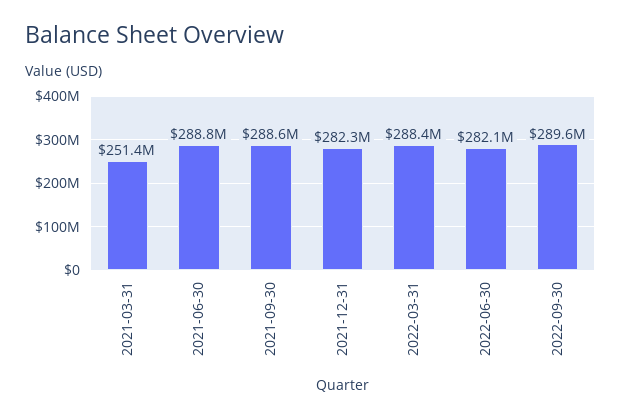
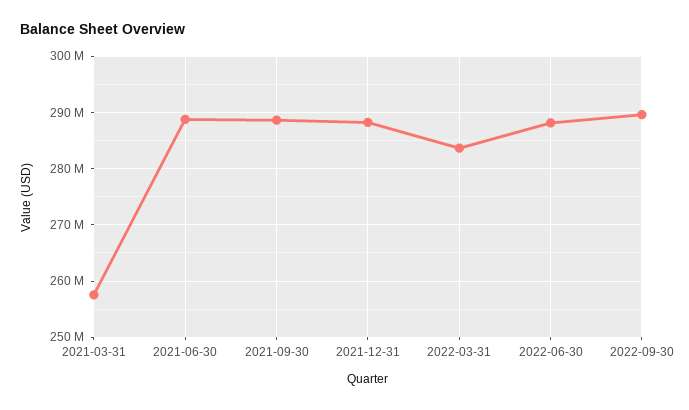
  {
-   "2021-03-31": 251400000,
+   "2021-03-31": 258000000,
    "2021-06-30": 288800000,
    "2021-09-30": 288600000,
-   "2021-12-31": 282300000,
+   "2021-12-31": 288000000,
-   "2022-03-31": 288400000,
+   "2022-03-31": 284000000,
-   "2022-06-30": 282100000,
+   "2022-06-30": 288000000,
    "2022-09-30": 289600000
  }

